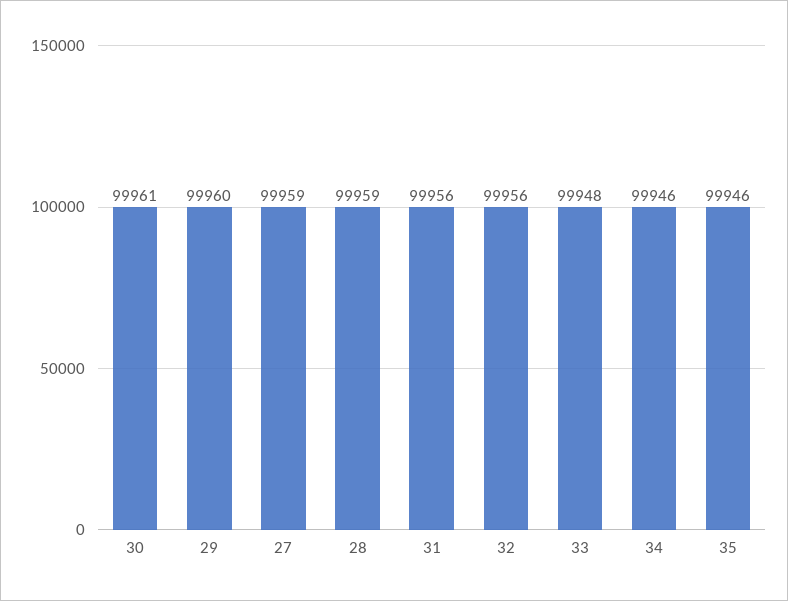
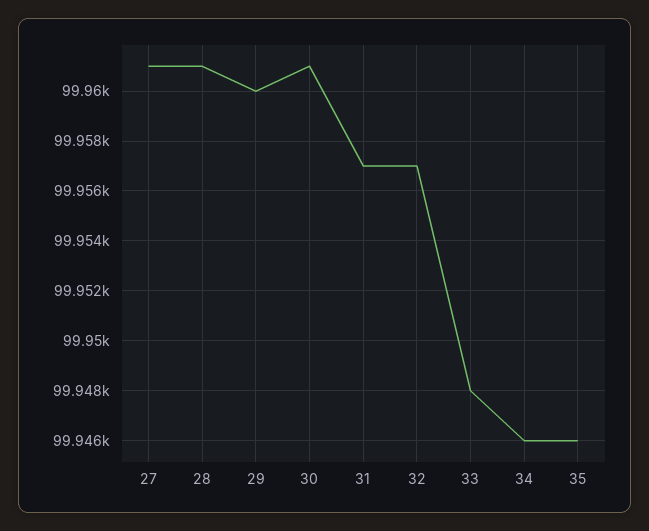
  {
    "30": 99961,
    "29": 99960,
-   "27": 99959,
+   "27": 99961,
-   "28": 99959,
+   "28": 99961,
-   "31": 99956,
+   "31": 99957,
-   "32": 99956,
+   "32": 99957,
    "33": 99948,
    "34": 99946,
    "35": 99946
  }

